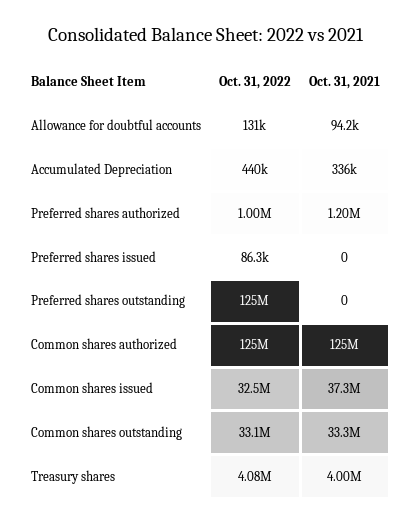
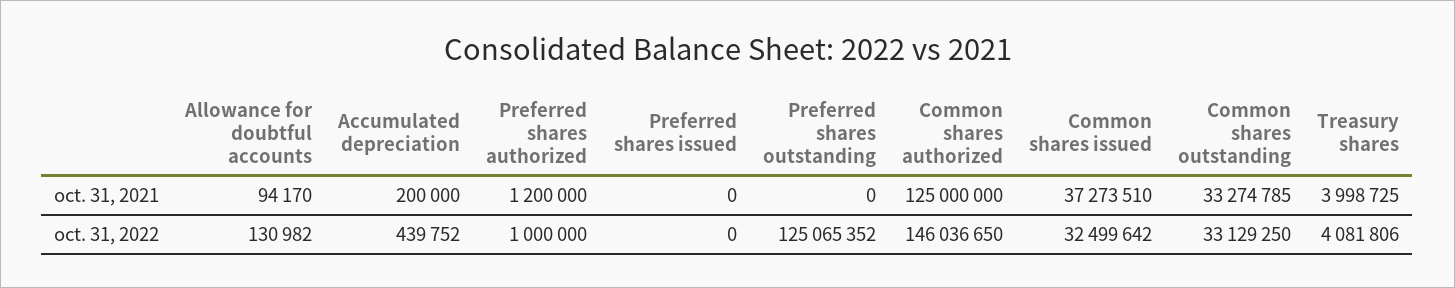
  {
    "Oct. 31, 2022": {
      "Allowance for doubtful accounts": 130982,
      "Accumulated Depreciation": 439752,
      "Preferred shares authorized": 1000000,
-     "Preferred shares issued": 86300,
+     "Preferred shares issued": 0,
      "Preferred shares outstanding": 125065352,
-     "Common shares authorized": 125000000,
+     "Common shares authorized": 146036650,
      "Common shares issued": 32499642,
      "Common shares outstanding": 33129250,
      "Treasury shares": 4081806
    },
    "Oct. 31, 2021": {
      "Allowance for doubtful accounts": 94170,
-     "Accumulated Depreciation": 336000,
+     "Accumulated Depreciation": 200000,
      "Preferred shares authorized": 1200000,
      "Preferred shares issued": 0,
      "Preferred shares outstanding": 0,
      "Common shares authorized": 125000000,
      "Common shares issued": 37273510,
      "Common shares outstanding": 33274785,
      "Treasury shares": 3998725
    }
  }

